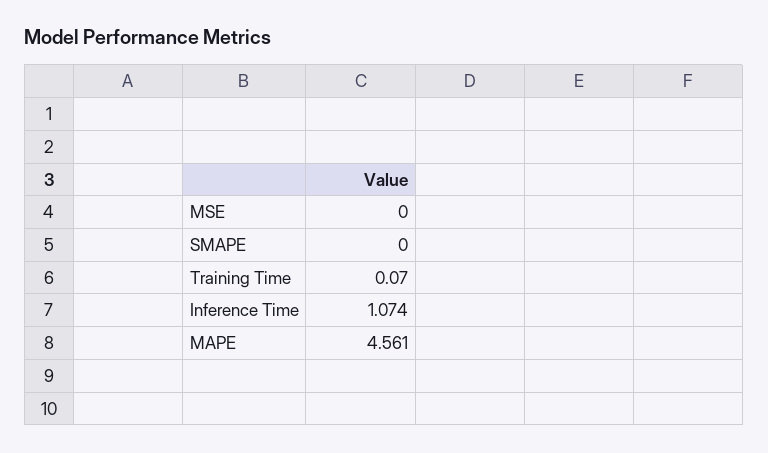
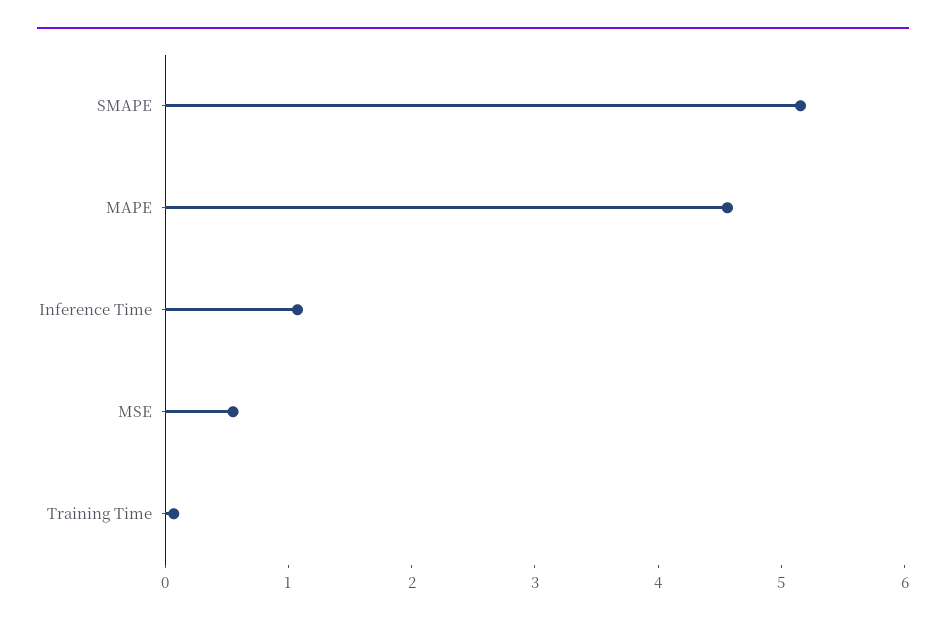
  {
-   "MSE": 0,
+   "MSE": 0.6,
-   "SMAPE": 0,
+   "SMAPE": 5.2,
    "Training Time": 0.07,
    "Inference Time": 1.074,
    "MAPE": 4.561
  }

